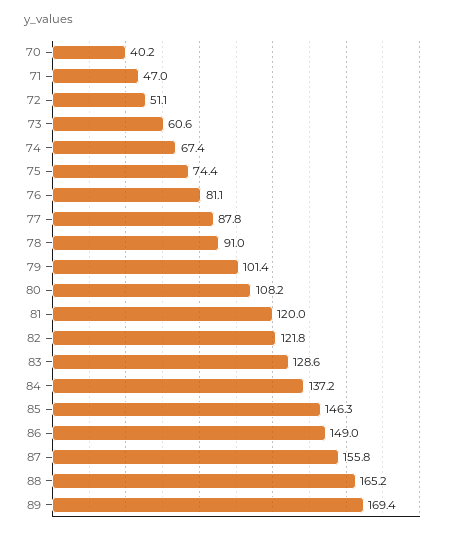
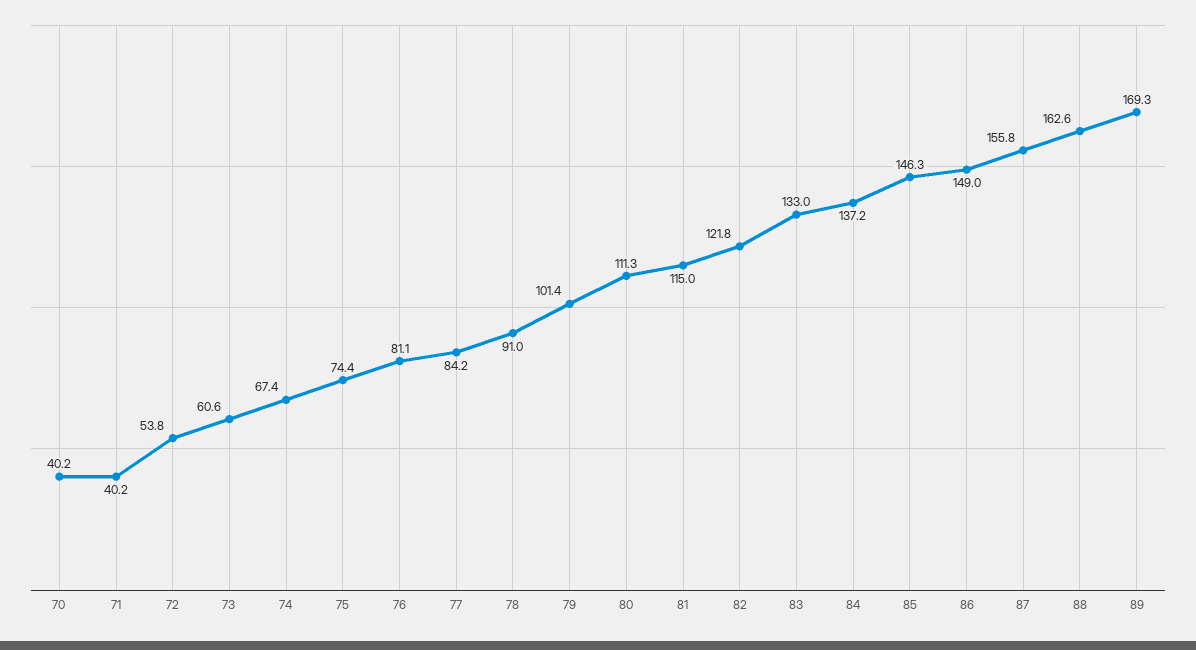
  {
    "70": 40.2,
-   "71": 47,
+   "71": 40.2,
-   "72": 51.1,
+   "72": 53.8,
    "73": 60.6,
    "74": 67.4,
    "75": 74.4,
    "76": 81.1,
-   "77": 87.8,
+   "77": 84.2,
    "78": 91,
    "79": 101.4,
-   "80": 108.2,
+   "80": 111.3,
-   "81": 120,
+   "81": 115,
    "82": 121.8,
-   "83": 128.6,
+   "83": 133,
    "84": 137.2,
    "85": 146.3,
    "86": 149,
    "87": 155.8,
-   "88": 165.2,
+   "88": 162.6,
-   "89": 169.4
+   "89": 169.3
  }

